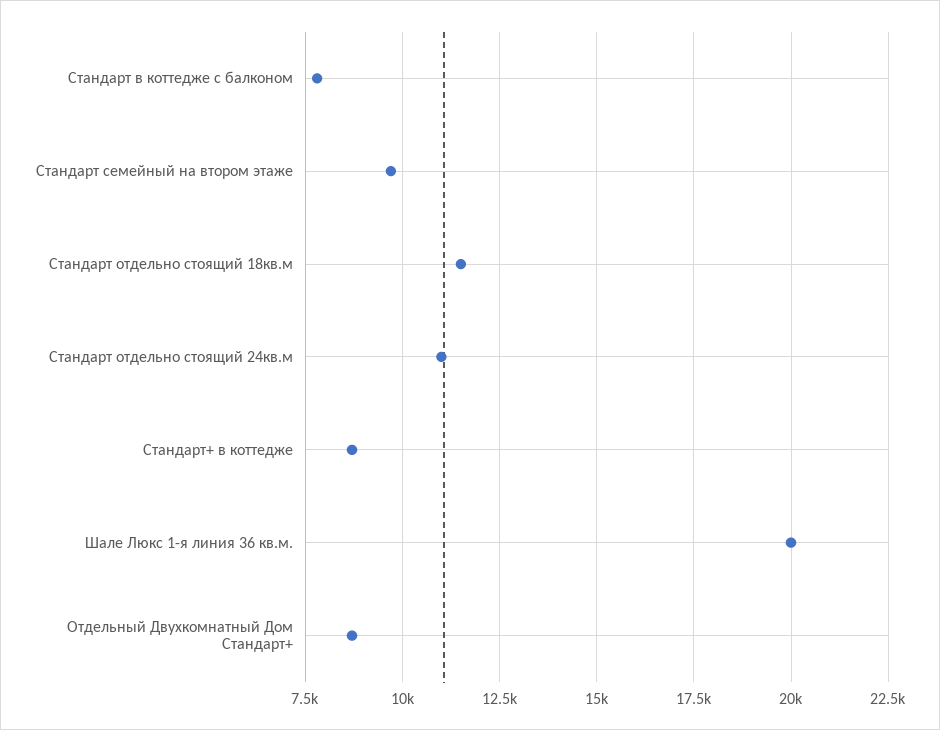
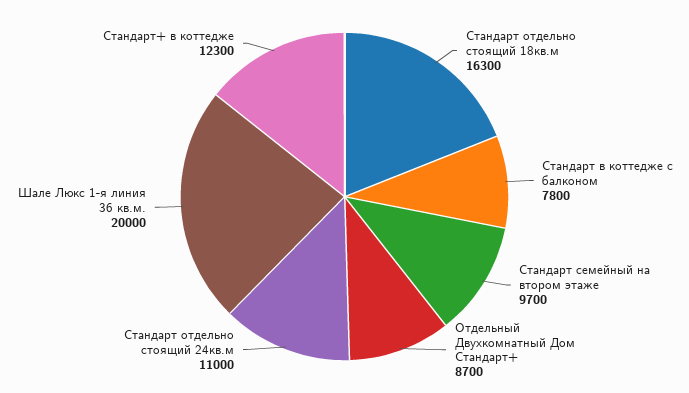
  {
    "Стандарт в коттедже с балконом": 7800,
    "Стандарт семейный на втором этаже": 9700,
-   "Стандарт отдельно стоящий 18кв.м": 11500,
+   "Стандарт отдельно стоящий 18кв.м": 16300,
    "Стандарт отдельно стоящий 24кв.м": 11000,
-   "Стандарт+ в коттедже": 8750,
+   "Стандарт+ в коттедже": 12300,
    "Шале Люкс 1-я линия 36 кв.м.": 20000,
    "Отдельный Двухкомнатный Дом Стандарт+": 8700
  }

